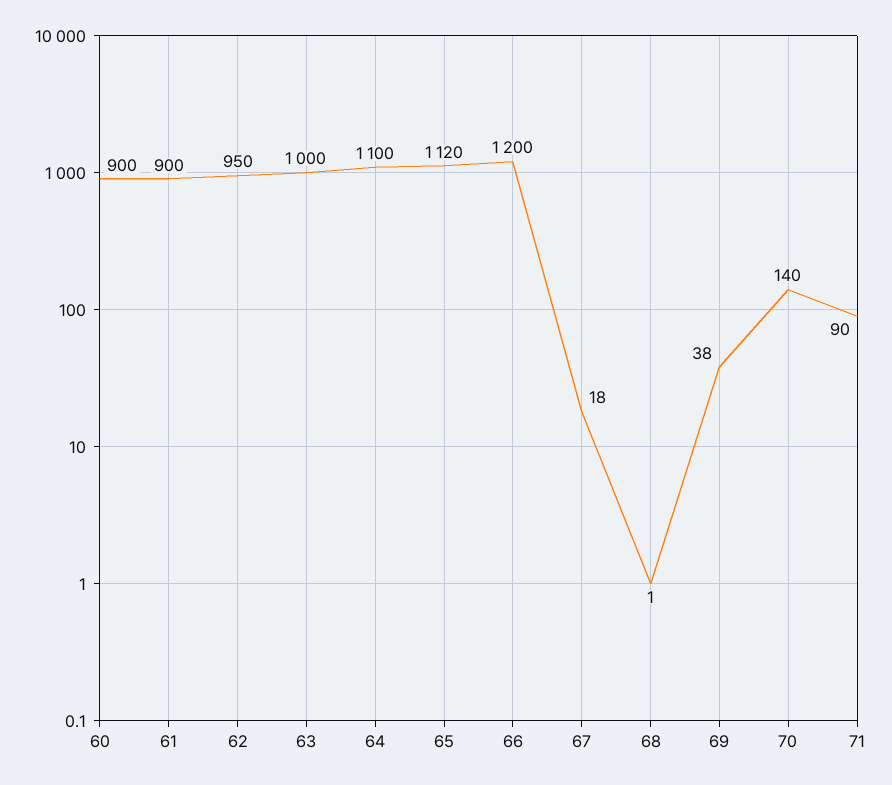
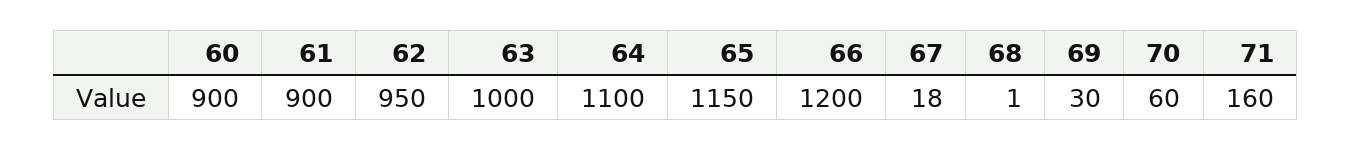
  {
    "60": 900,
    "61": 900,
    "62": 950,
    "63": 1000,
    "64": 1100,
-   "65": 1120,
+   "65": 1150,
    "66": 1200,
    "67": 18,
    "68": 1,
-   "69": 38,
+   "69": 30,
-   "70": 140,
+   "70": 60,
-   "71": 90
+   "71": 160
  }

